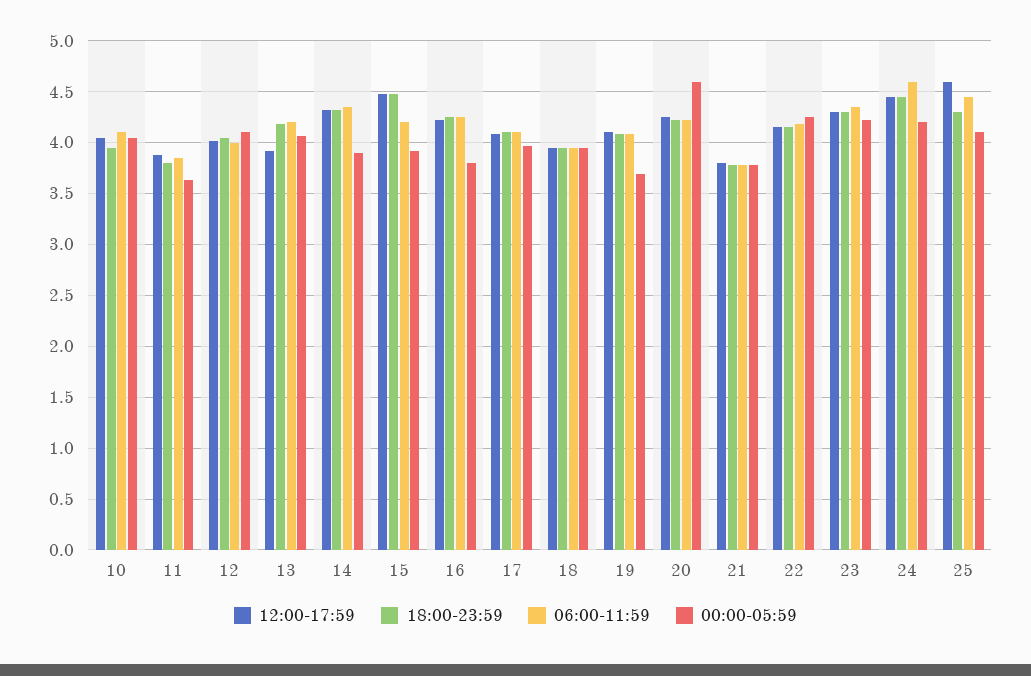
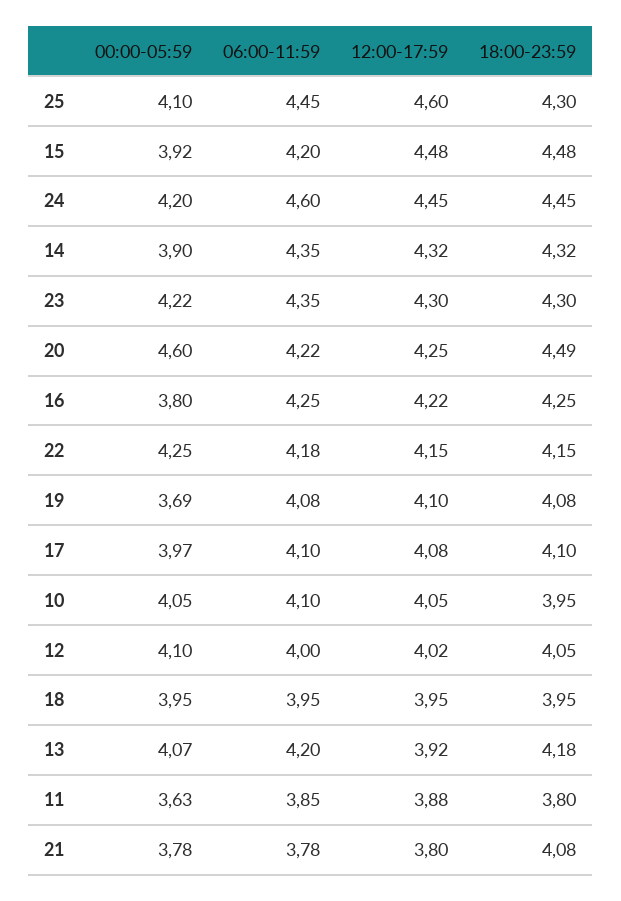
  {
    "12:00-17:59": {
      "10": 4.05,
      "11": 3.88,
      "12": 4.02,
      "13": 3.92,
      "14": 4.32,
      "15": 4.48,
      "16": 4.22,
      "17": 4.08,
      "18": 3.95,
      "19": 4.1,
      "20": 4.25,
      "21": 3.8,
      "22": 4.15,
      "23": 4.3,
      "24": 4.45,
      "25": 4.6
    },
    "18:00-23:59": {
      "10": 3.95,
      "11": 3.8,
      "12": 4.05,
      "13": 4.18,
      "14": 4.32,
      "15": 4.48,
      "16": 4.25,
      "17": 4.1,
      "18": 3.95,
      "19": 4.08,
-     "20": 4.2,
+     "20": 4.49,
-     "21": 3.8,
+     "21": 4.08,
      "22": 4.15,
      "23": 4.3,
      "24": 4.45,
      "25": 4.3
    },
    "06:00-11:59": {
      "10": 4.1,
      "11": 3.85,
      "12": 4,
      "13": 4.2,
      "14": 4.35,
      "15": 4.2,
      "16": 4.25,
      "17": 4.1,
      "18": 3.95,
      "19": 4.08,
      "20": 4.22,
      "21": 3.78,
      "22": 4.18,
      "23": 4.35,
      "24": 4.6,
      "25": 4.45
    },
    "00:00-05:59": {
      "10": 4.05,
      "11": 3.63,
      "12": 4.1,
      "13": 4.07,
      "14": 3.9,
      "15": 3.92,
      "16": 3.8,
      "17": 3.97,
      "18": 3.95,
      "19": 3.69,
      "20": 4.6,
      "21": 3.78,
      "22": 4.25,
      "23": 4.22,
      "24": 4.2,
      "25": 4.1
    }
  }

